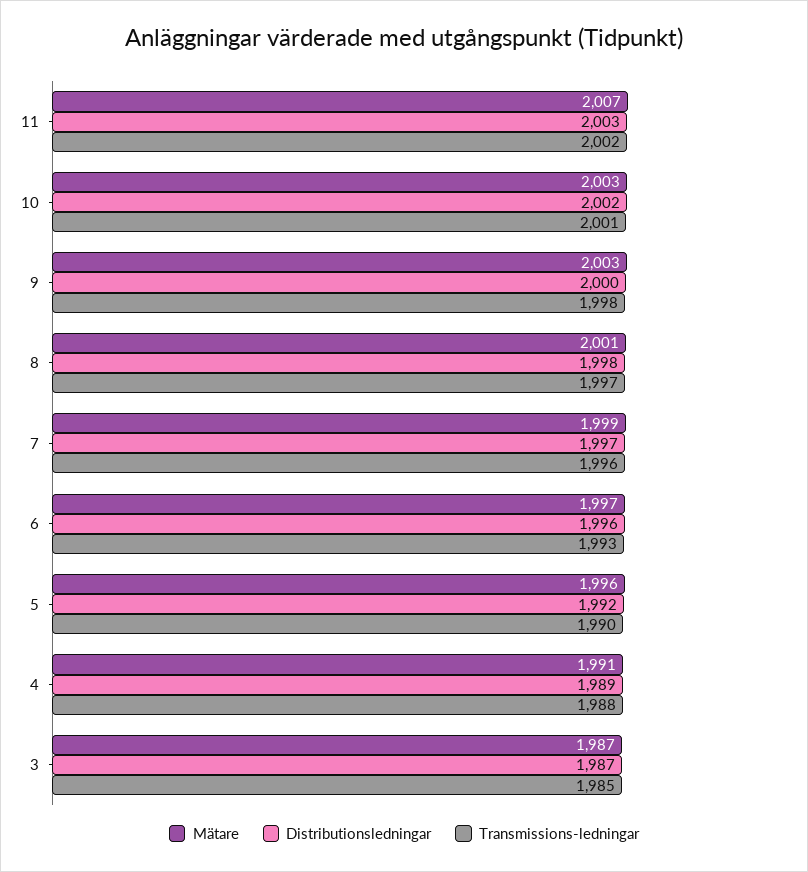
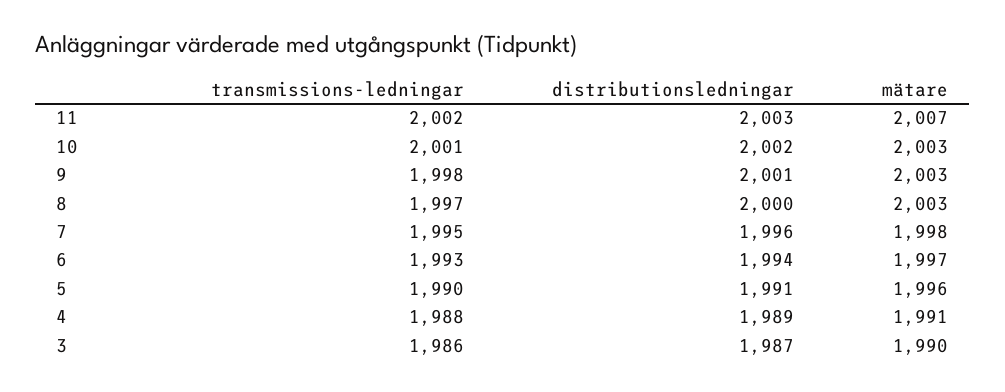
  {
    "Mätare": {
      "11": 2007,
      "10": 2003,
      "9": 2003,
-     "8": 2001,
+     "8": 2003,
-     "7": 1999,
+     "7": 1998,
      "6": 1997,
      "5": 1996,
      "4": 1991,
-     "3": 1987
+     "3": 1990
    },
    "Distributionsledningar": {
      "11": 2003,
      "10": 2002,
-     "9": 2000,
+     "9": 2001,
-     "8": 1998,
+     "8": 2000,
-     "7": 1997,
+     "7": 1996,
-     "6": 1996,
+     "6": 1994,
-     "5": 1992,
+     "5": 1991,
      "4": 1989,
      "3": 1987
    },
    "Transmissions-ledningar": {
      "11": 2002,
      "10": 2001,
      "9": 1998,
      "8": 1997,
-     "7": 1996,
+     "7": 1995,
      "6": 1993,
      "5": 1990,
      "4": 1988,
-     "3": 1985
+     "3": 1986
    }
  }

